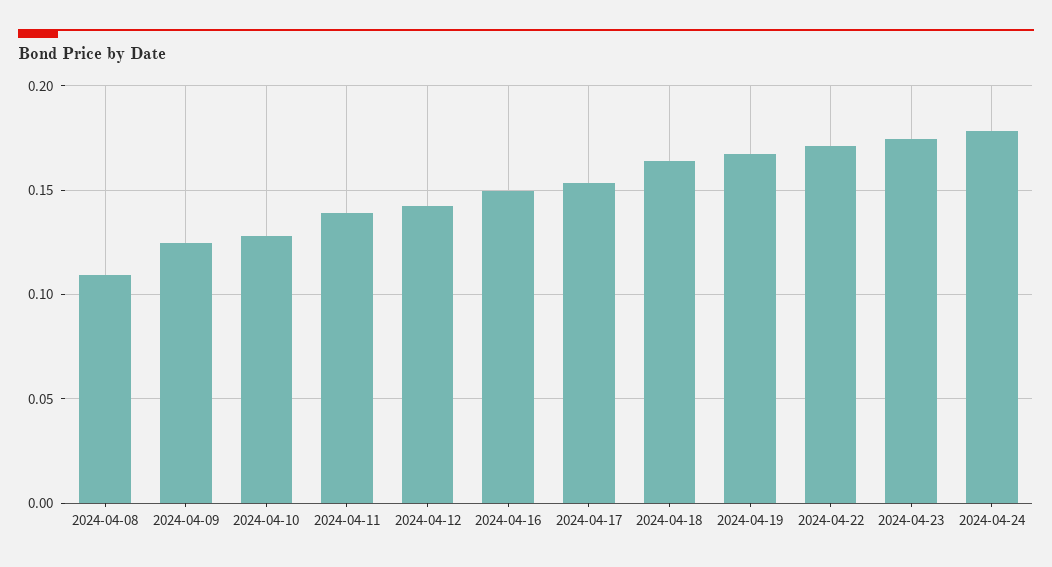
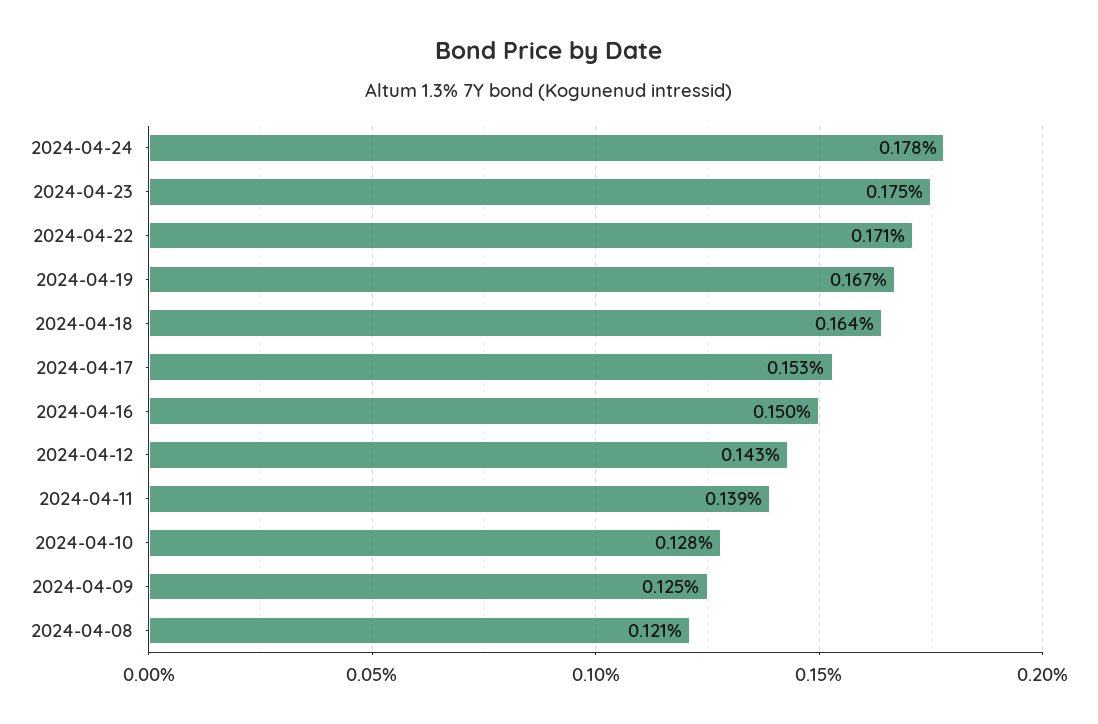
  {
-   "2024-04-08": 0.11,
+   "2024-04-08": 0.121,
    "2024-04-09": 0.125,
    "2024-04-10": 0.128,
    "2024-04-11": 0.139,
    "2024-04-12": 0.143,
    "2024-04-16": 0.15,
    "2024-04-17": 0.153,
    "2024-04-18": 0.164,
    "2024-04-19": 0.167,
    "2024-04-22": 0.171,
    "2024-04-23": 0.175,
    "2024-04-24": 0.178
  }

